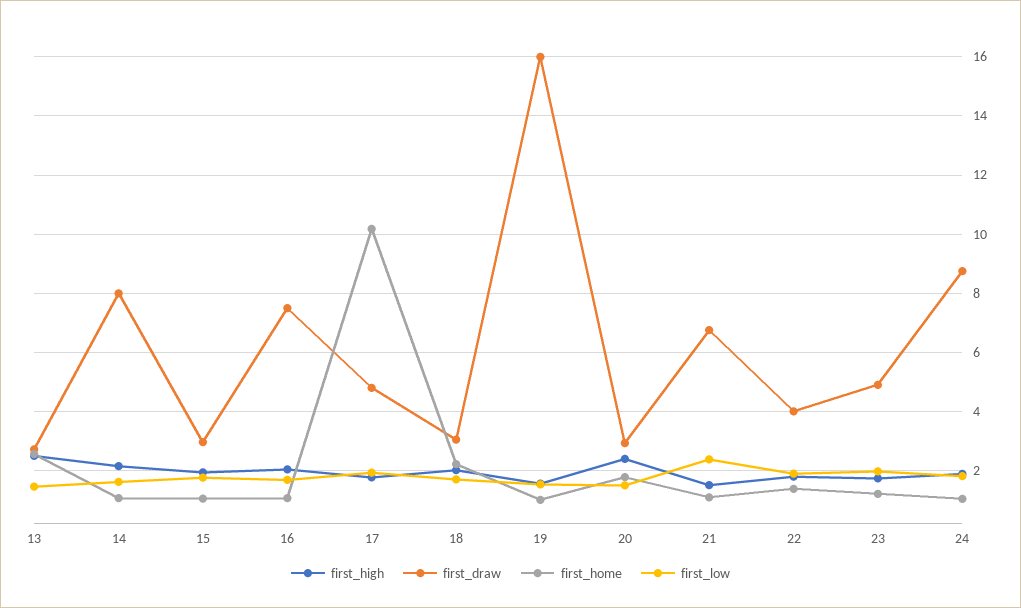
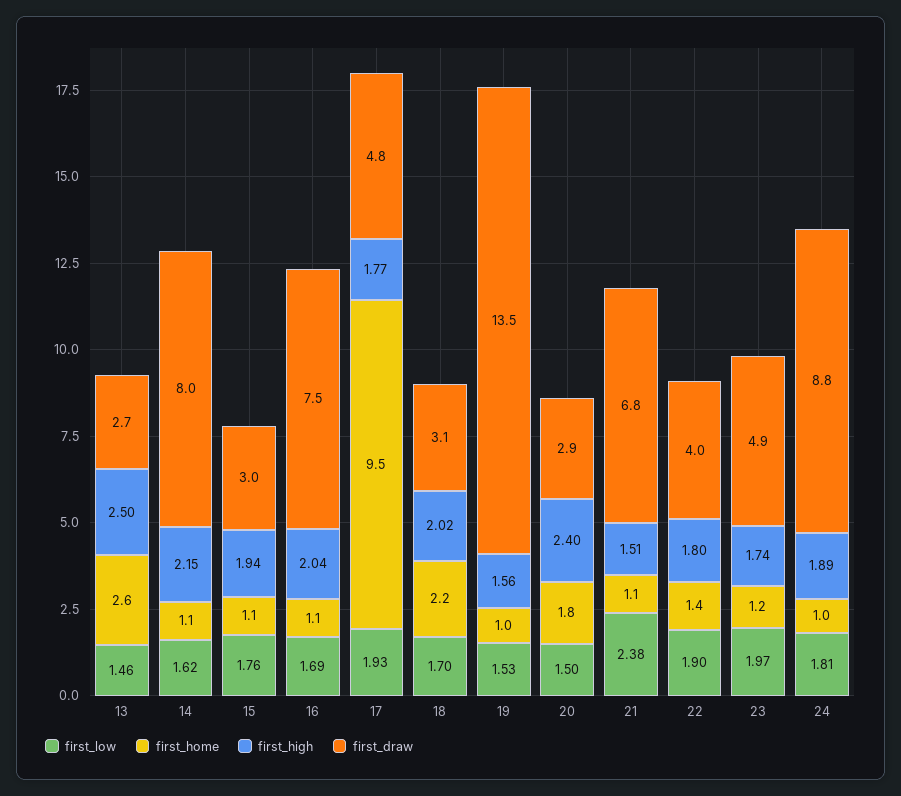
  {
    "first_high": {
      "13": 2.5,
      "14": 2.15,
      "15": 1.94,
      "16": 2.04,
      "17": 1.77,
      "18": 2.02,
      "19": 1.56,
      "20": 2.4,
      "21": 1.51,
      "22": 1.8,
      "23": 1.74,
      "24": 1.89
    },
    "first_draw": {
      "13": 2.7,
      "14": 8,
      "15": 3,
      "16": 7.5,
      "17": 4.8,
      "18": 3.1,
-     "19": 16,
+     "19": 13.5,
      "20": 2.9,
      "21": 6.8,
      "22": 4,
      "23": 4.9,
      "24": 8.8
    },
    "first_home": {
      "13": 2.6,
      "14": 1.1,
      "15": 1.1,
      "16": 1.1,
-     "17": 10.25,
+     "17": 9.5,
      "18": 2.2,
      "19": 1,
      "20": 1.8,
      "21": 1.1,
      "22": 1.4,
      "23": 1.2,
      "24": 1
    },
    "first_low": {
      "13": 1.46,
      "14": 1.62,
      "15": 1.76,
      "16": 1.69,
      "17": 1.93,
      "18": 1.7,
      "19": 1.53,
      "20": 1.5,
      "21": 2.38,
      "22": 1.9,
      "23": 1.97,
      "24": 1.81
    }
  }

